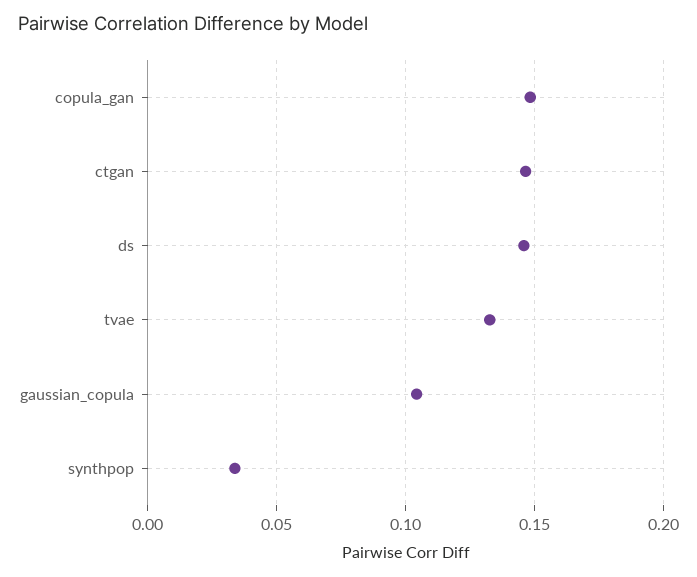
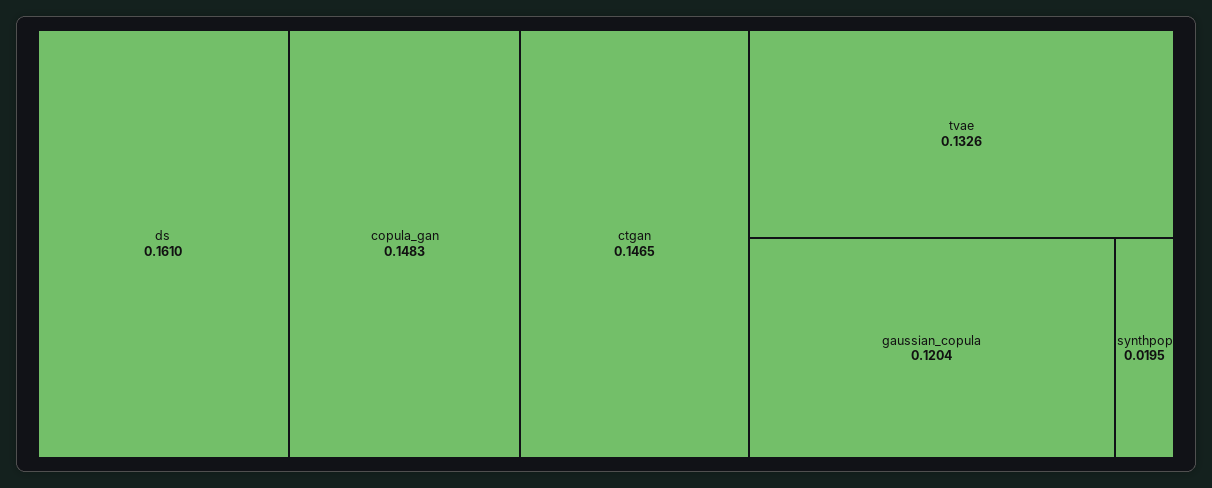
  {
    "copula_gan": 0.1483,
    "ctgan": 0.1465,
-   "ds": 0.145,
+   "ds": 0.161,
    "tvae": 0.1326,
-   "gaussian_copula": 0.105,
+   "gaussian_copula": 0.1204,
-   "synthpop": 0.035
+   "synthpop": 0.0195
  }

